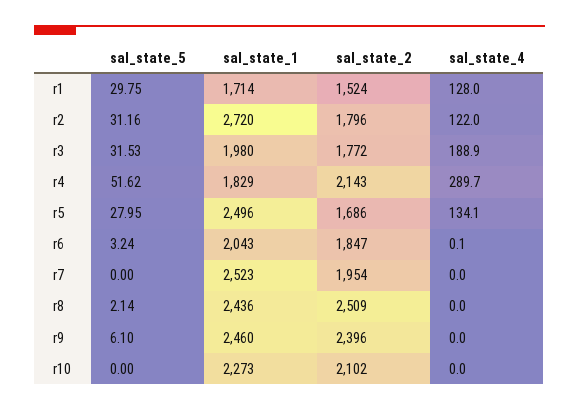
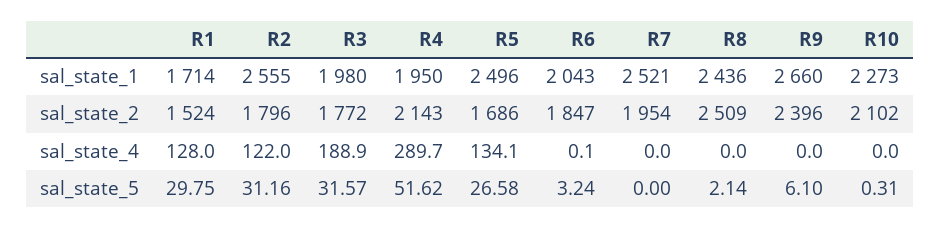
  {
    "sal_state_5": {
      "r1": 29.75,
      "r2": 31.16,
-     "r3": 31.53,
+     "r3": 31.57,
      "r4": 51.62,
-     "r5": 27.95,
+     "r5": 26.58,
      "r6": 3.24,
      "r7": 0,
      "r8": 2.14,
      "r9": 6.1,
-     "r10": 0
+     "r10": 0.31
    },
    "sal_state_1": {
      "r1": 1714,
-     "r2": 2720,
+     "r2": 2555,
      "r3": 1980,
-     "r4": 1829,
+     "r4": 1950,
      "r5": 2496,
      "r6": 2043,
-     "r7": 2523,
+     "r7": 2521,
      "r8": 2436,
-     "r9": 2460,
+     "r9": 2660,
      "r10": 2273
    },
    "sal_state_2": {
      "r1": 1524,
      "r2": 1796,
      "r3": 1772,
      "r4": 2143,
      "r5": 1686,
      "r6": 1847,
      "r7": 1954,
      "r8": 2509,
      "r9": 2396,
      "r10": 2102
    },
    "sal_state_4": {
      "r1": 128,
      "r2": 122,
      "r3": 188.9,
      "r4": 289.7,
      "r5": 134.1,
      "r6": 0.1,
      "r7": 0,
      "r8": 0,
      "r9": 0,
      "r10": 0
    }
  }

